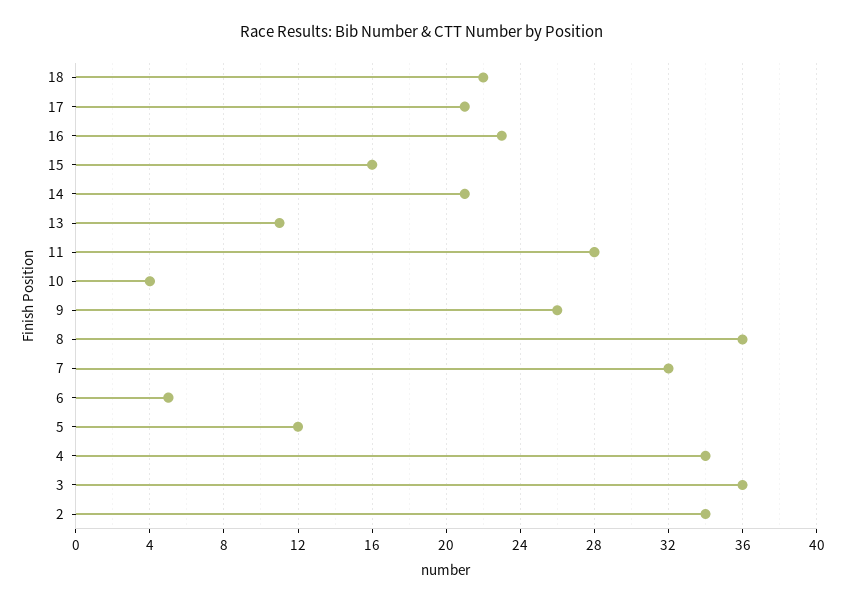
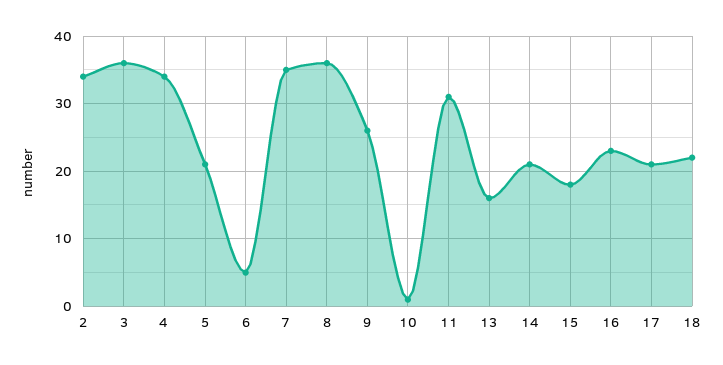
  {
    "18": 22,
    "17": 21,
    "16": 23,
-   "15": 16,
+   "15": 18,
    "14": 21,
-   "13": 11,
+   "13": 16,
-   "11": 28,
+   "11": 31,
-   "10": 4,
+   "10": 1,
    "9": 26,
    "8": 36,
-   "7": 32,
+   "7": 35,
    "6": 5,
-   "5": 12,
+   "5": 21,
    "4": 34,
    "3": 36,
    "2": 34
  }

